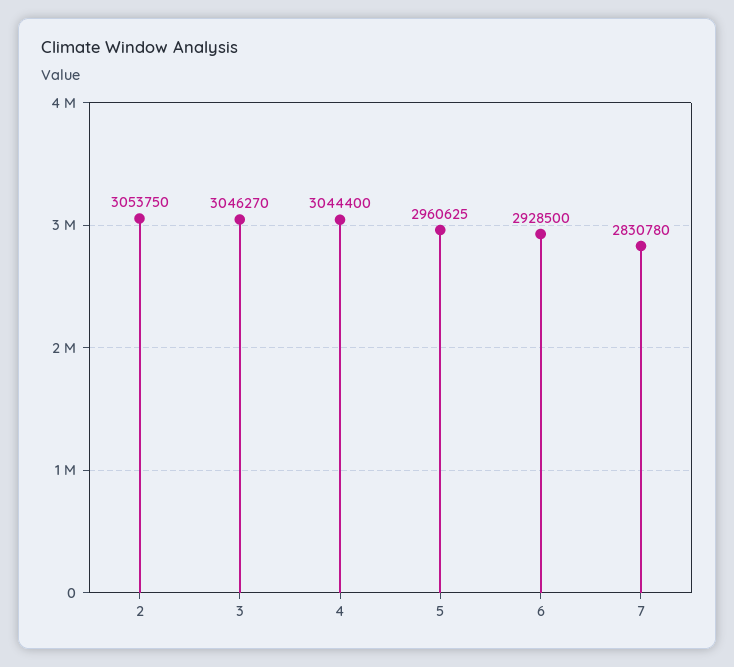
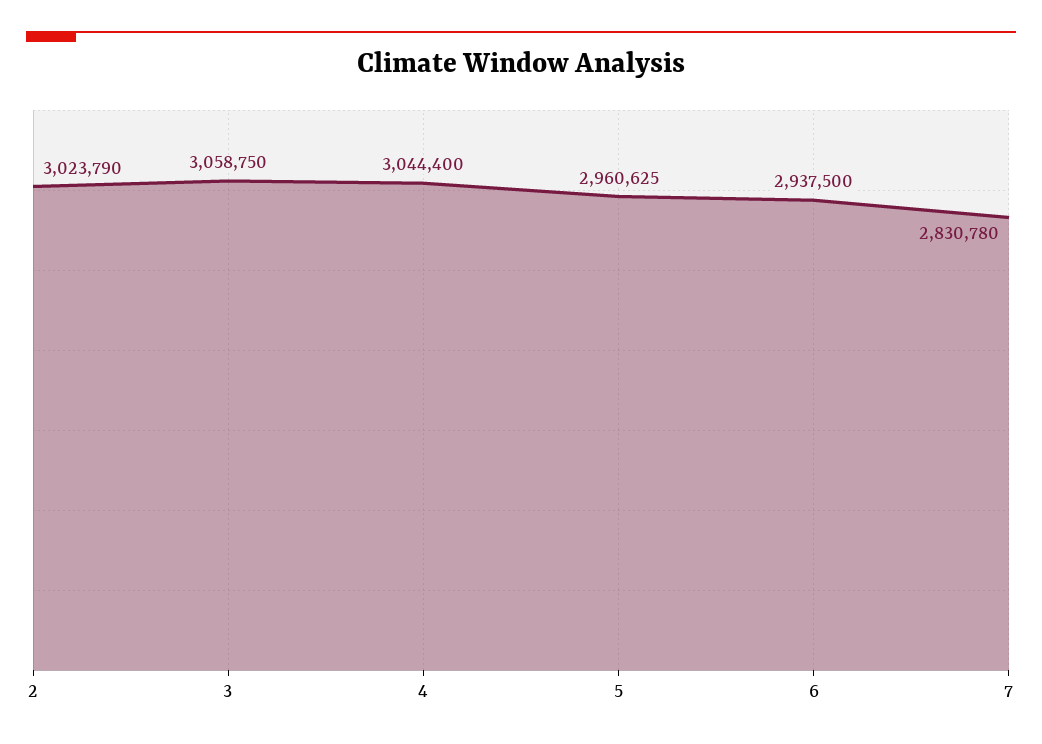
  {
-   "2": 3053750,
+   "2": 3023790,
-   "3": 3046270,
+   "3": 3058750,
    "4": 3044400,
    "5": 2960625,
-   "6": 2928500,
+   "6": 2937500,
    "7": 2830780
  }

